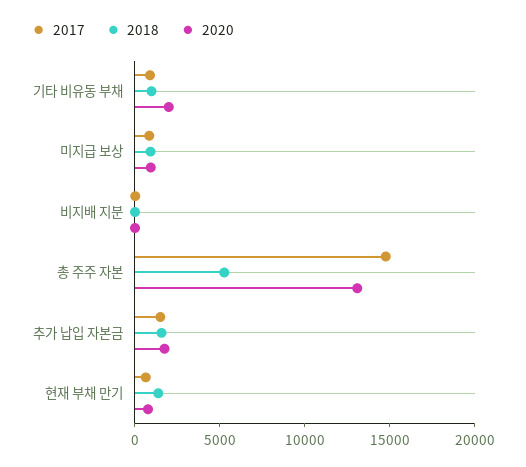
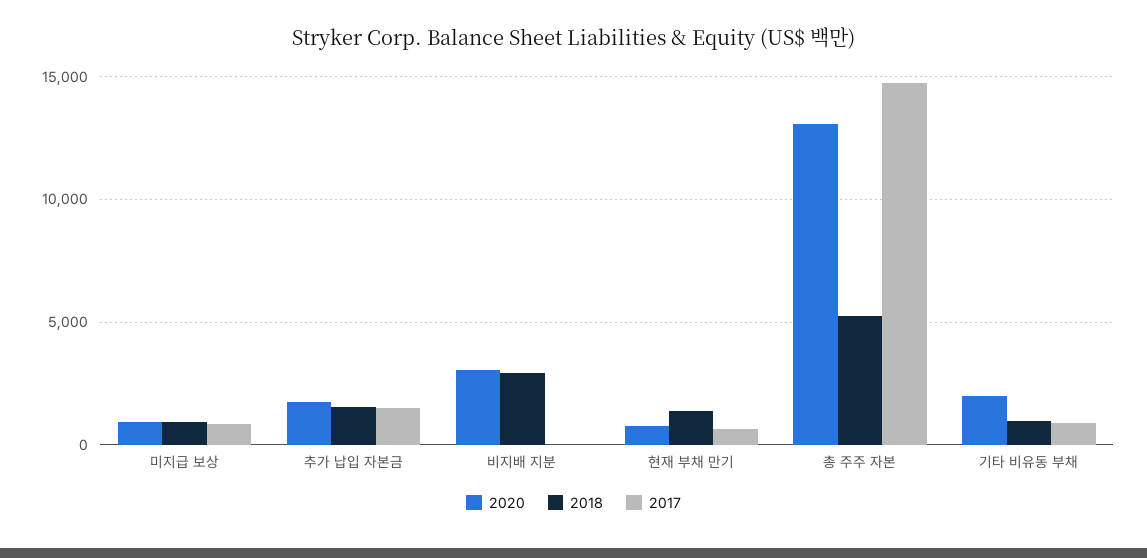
  {
    "2017": {
      "기타 비유동 부채": 1000,
      "미지급 보상": 1000,
      "비지배 지분": 0,
      "총 주주 자본": 15000,
      "추가 납입 자본금": 1500,
      "현재 부채 만기": 500
    },
    "2018": {
      "기타 비유동 부채": 1000,
      "미지급 보상": 1000,
-     "비지배 지분": 0,
+     "비지배 지분": 3000,
      "총 주주 자본": 5500,
      "추가 납입 자본금": 1500,
      "현재 부채 만기": 1500
    },
    "2020": {
      "기타 비유동 부채": 2000,
      "미지급 보상": 1000,
-     "비지배 지분": 0,
+     "비지배 지분": 3000,
      "총 주주 자본": 13000,
      "추가 납입 자본금": 1500,
      "현재 부채 만기": 1000
    }
  }

